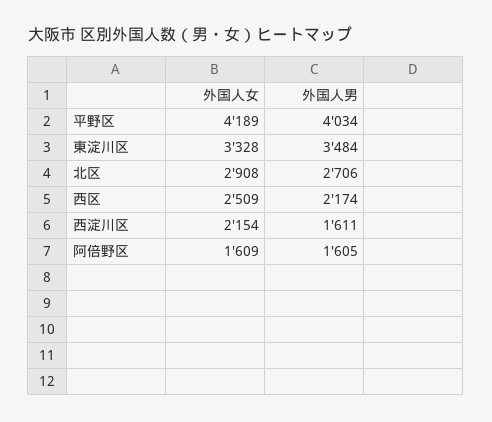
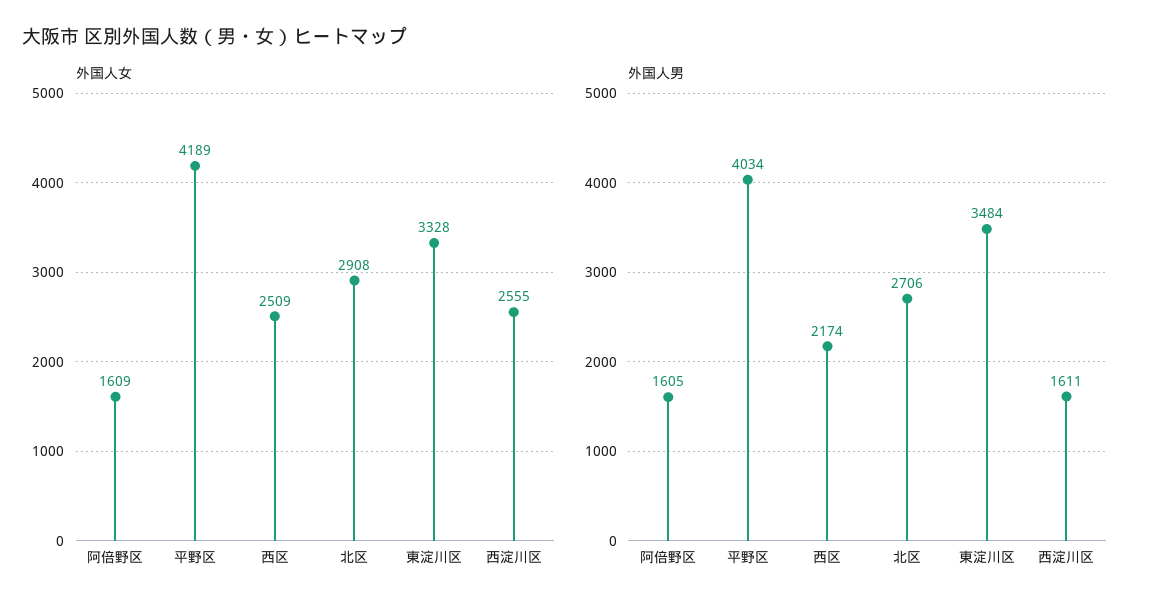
  {
    "外国人女": {
      "平野区": 4189,
      "東淀川区": 3328,
      "北区": 2908,
      "西区": 2509,
-     "西淀川区": 2154,
+     "西淀川区": 2555,
      "阿倍野区": 1609
    },
    "外国人男": {
      "平野区": 4034,
      "東淀川区": 3484,
      "北区": 2706,
      "西区": 2174,
      "西淀川区": 1611,
      "阿倍野区": 1605
    }
  }

